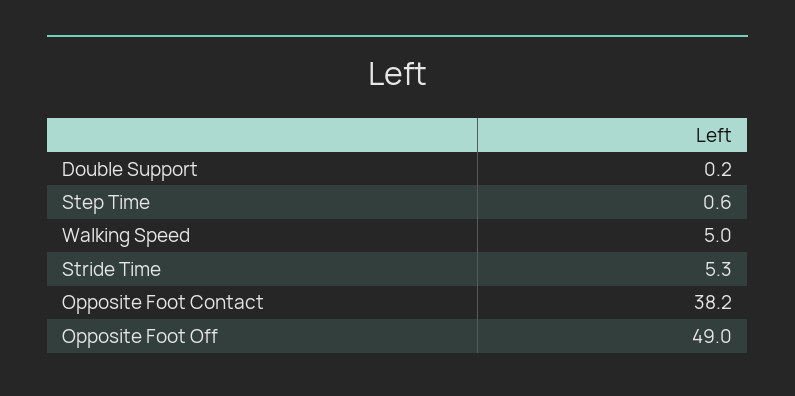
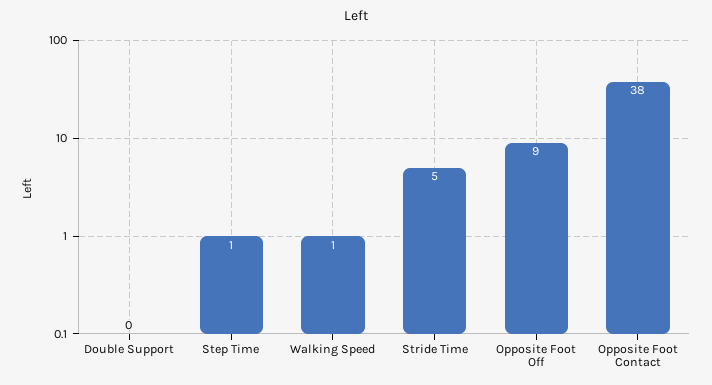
  {
    "Double Support": 0.2,
    "Step Time": 0.6,
-   "Walking Speed": 5,
+   "Walking Speed": 1,
    "Stride Time": 5.3,
    "Opposite Foot Contact": 38.2,
-   "Opposite Foot Off": 49
+   "Opposite Foot Off": 9
  }

